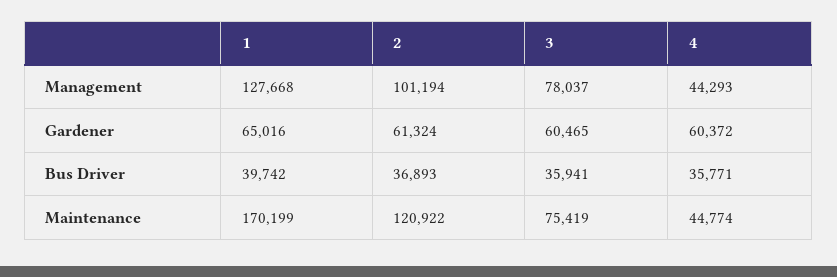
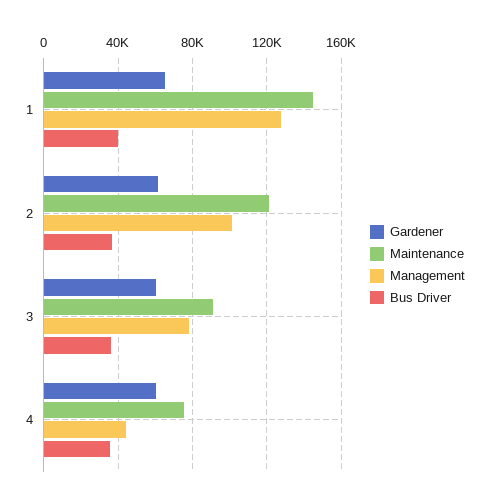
  {
    "Management": {
      "1": 127668,
      "2": 101194,
      "3": 78037,
      "4": 44293
    },
    "Gardener": {
      "1": 65016,
      "2": 61324,
      "3": 60465,
      "4": 60372
    },
    "Bus Driver": {
      "1": 39742,
      "2": 36893,
      "3": 35941,
      "4": 35771
    },
    "Maintenance": {
-     "1": 170199,
+     "1": 145000,
      "2": 120922,
-     "3": 75419,
+     "3": 90000,
-     "4": 44774
+     "4": 75000
    }
  }

